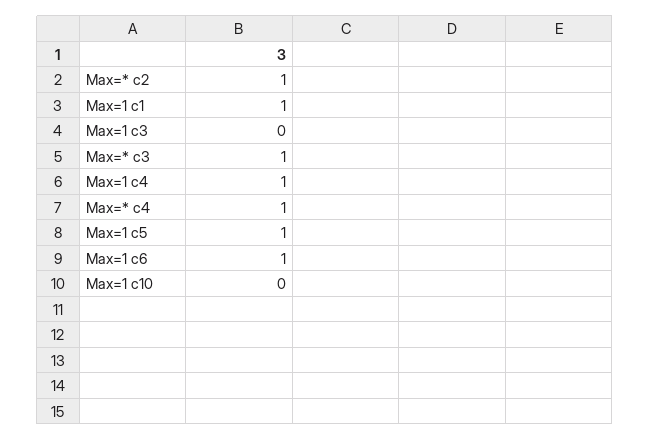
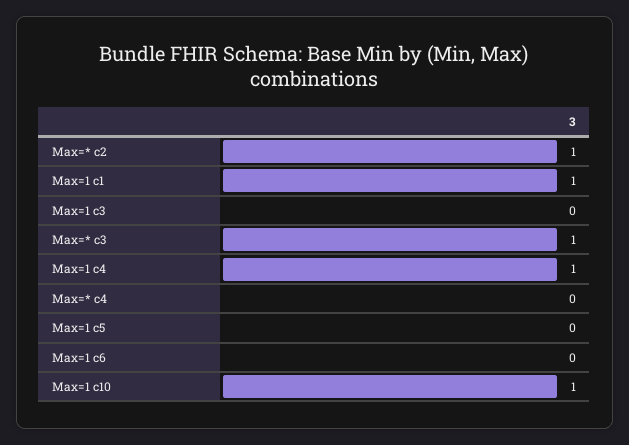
  {
    "Max=* c2": 1,
    "Max=1 c1": 1,
    "Max=1 c3": 0,
    "Max=* c3": 1,
    "Max=1 c4": 1,
-   "Max=* c4": 1,
+   "Max=* c4": 0,
-   "Max=1 c5": 1,
+   "Max=1 c5": 0,
-   "Max=1 c6": 1,
+   "Max=1 c6": 0,
-   "Max=1 c10": 0
+   "Max=1 c10": 1
  }

